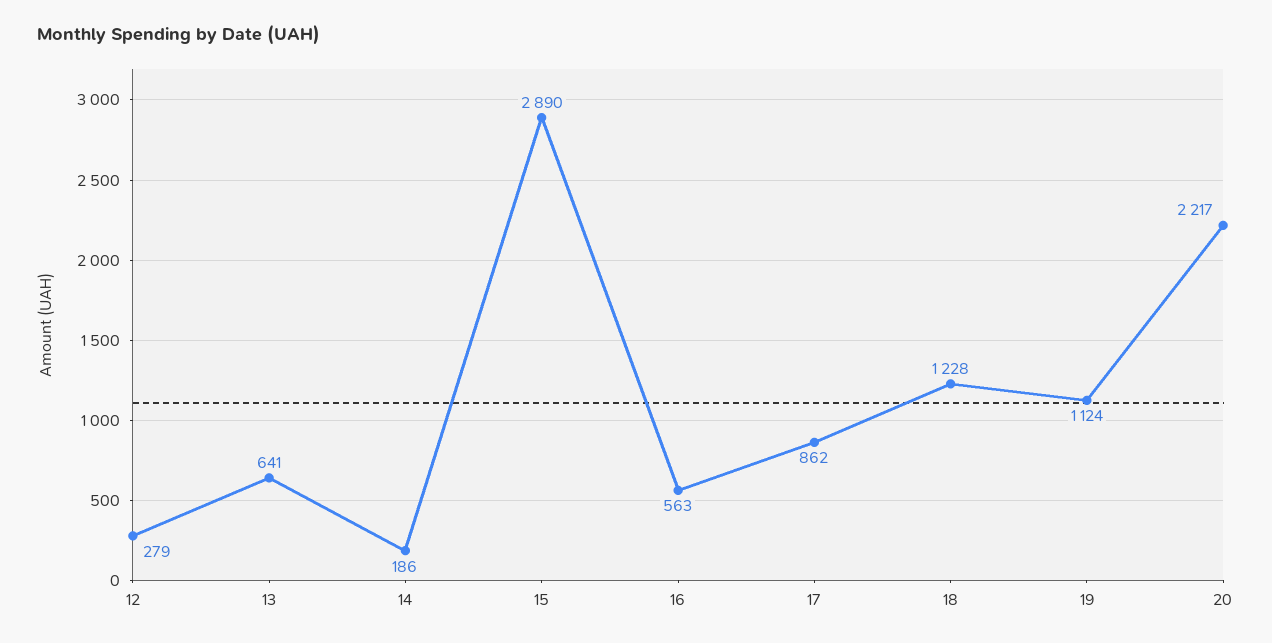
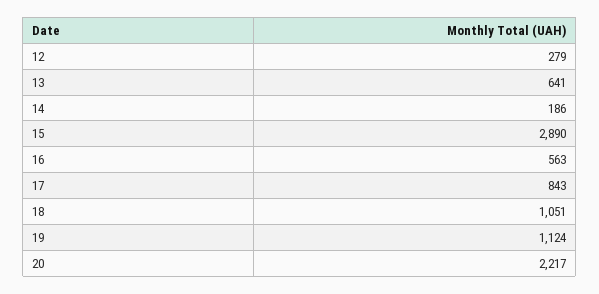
  {
    "12": 279,
    "13": 641,
    "14": 186,
    "15": 2890,
    "16": 563,
-   "17": 862,
+   "17": 843,
-   "18": 1228,
+   "18": 1051,
    "19": 1124,
    "20": 2217
  }

